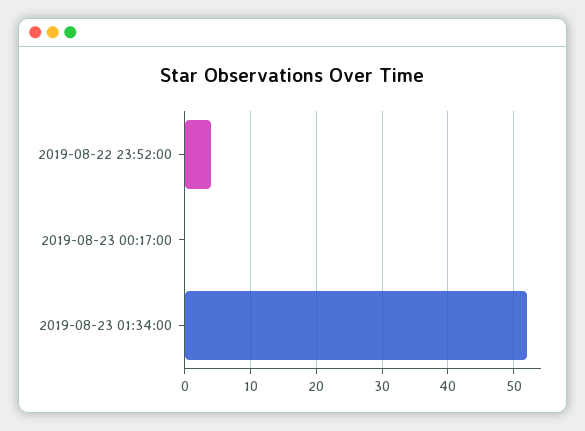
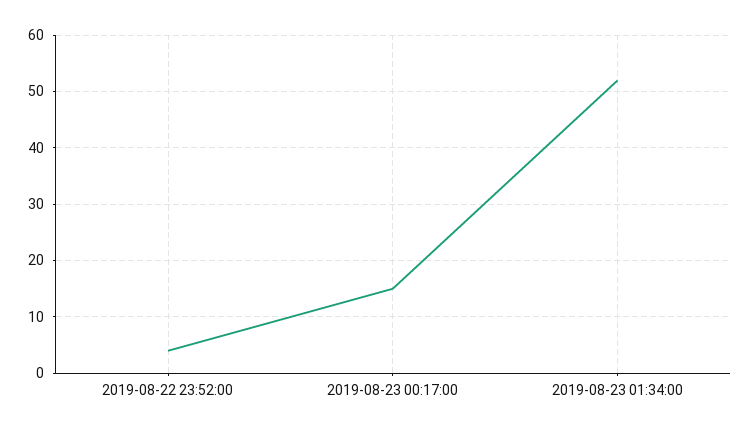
  {
    "2019-08-22 23:52:00": 4,
-   "2019-08-23 00:17:00": 0,
+   "2019-08-23 00:17:00": 15,
    "2019-08-23 01:34:00": 52
  }

